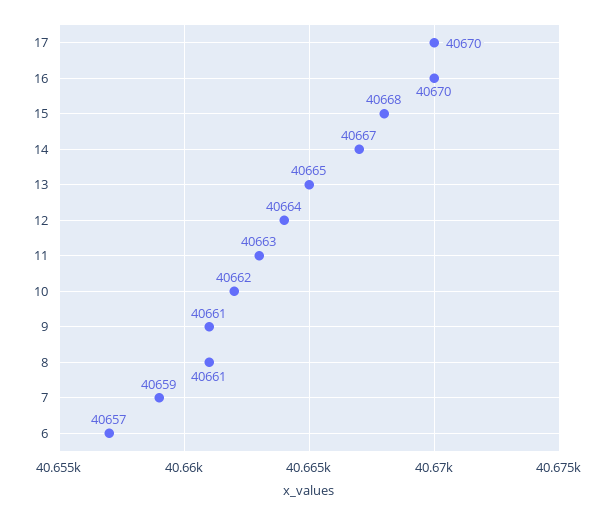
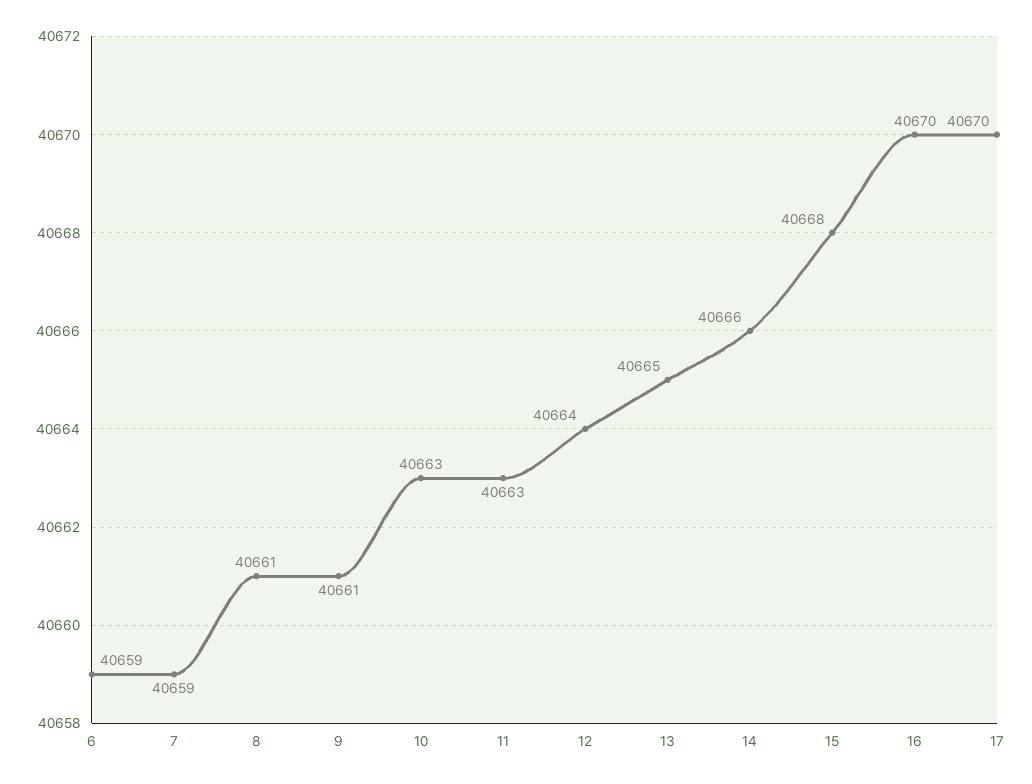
  {
    "17": 40670,
    "16": 40670,
    "15": 40668,
-   "14": 40667,
+   "14": 40666,
    "13": 40665,
    "12": 40664,
    "11": 40663,
-   "10": 40662,
+   "10": 40663,
    "9": 40661,
    "8": 40661,
    "7": 40659,
-   "6": 40657
+   "6": 40659
  }

